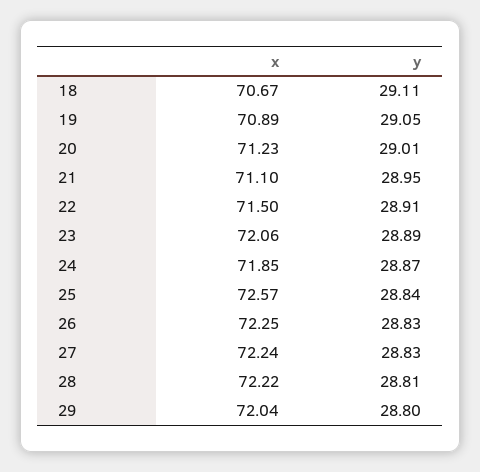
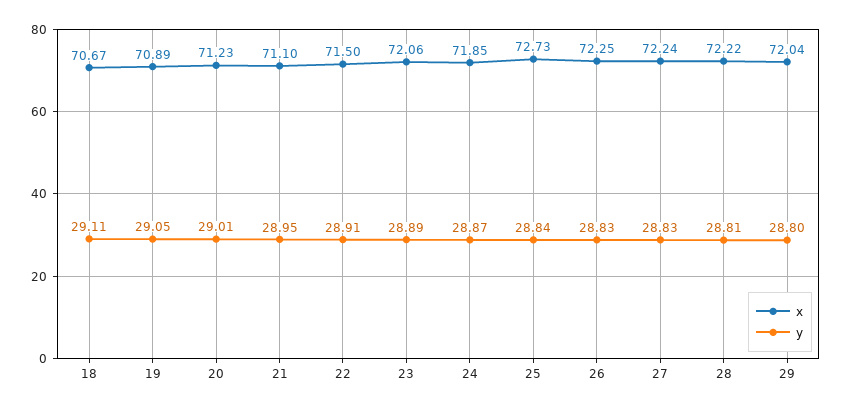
  {
    "x": {
      "18": 70.67,
      "19": 70.89,
      "20": 71.23,
      "21": 71.1,
      "22": 71.5,
      "23": 72.06,
      "24": 71.85,
-     "25": 72.57,
+     "25": 72.73,
      "26": 72.25,
      "27": 72.24,
      "28": 72.22,
      "29": 72.04
    },
    "y": {
      "18": 29.11,
      "19": 29.05,
      "20": 29.01,
      "21": 28.95,
      "22": 28.91,
      "23": 28.89,
      "24": 28.87,
      "25": 28.84,
      "26": 28.83,
      "27": 28.83,
      "28": 28.81,
      "29": 28.8
    }
  }

